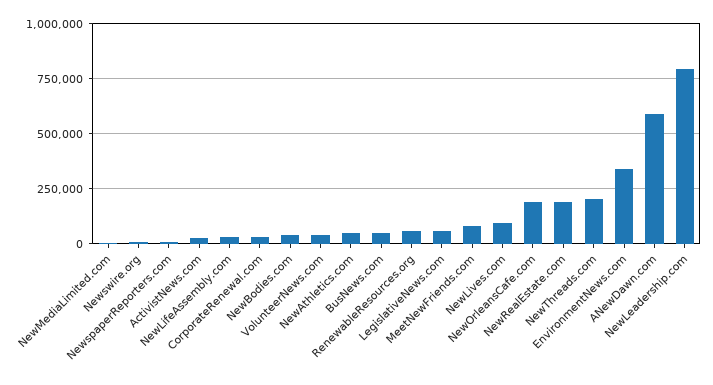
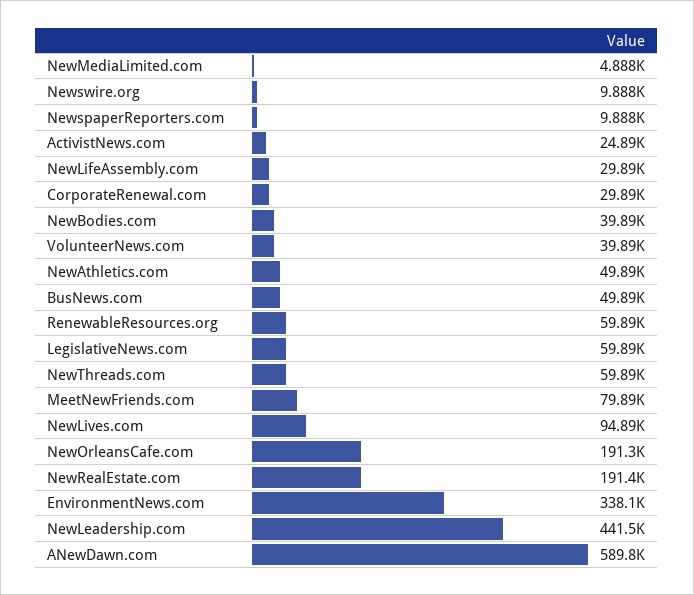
  {
    "NewMediaLimited.com": 4888,
    "Newswire.org": 9888,
    "NewspaperReporters.com": 9888,
    "ActivistNews.com": 24890,
    "NewLifeAssembly.com": 29890,
    "CorporateRenewal.com": 29890,
    "NewBodies.com": 39890,
    "VolunteerNews.com": 39890,
    "NewAthletics.com": 49890,
    "BusNews.com": 49890,
    "RenewableResources.org": 59890,
    "LegislativeNews.com": 59890,
    "MeetNewFriends.com": 79890,
    "NewLives.com": 94890,
    "NewOrleansCafe.com": 191300,
    "NewRealEstate.com": 191400,
-   "NewThreads.com": 200000,
+   "NewThreads.com": 59890,
    "EnvironmentNews.com": 338100,
    "ANewDawn.com": 589800,
-   "NewLeadership.com": 800000
+   "NewLeadership.com": 441500
  }

